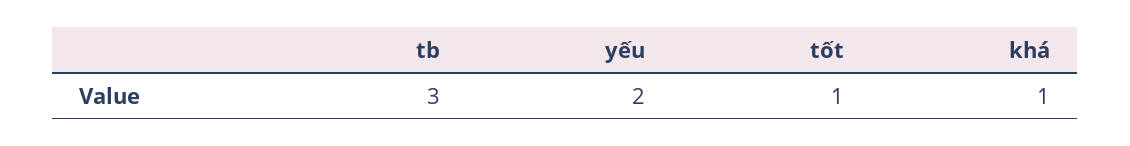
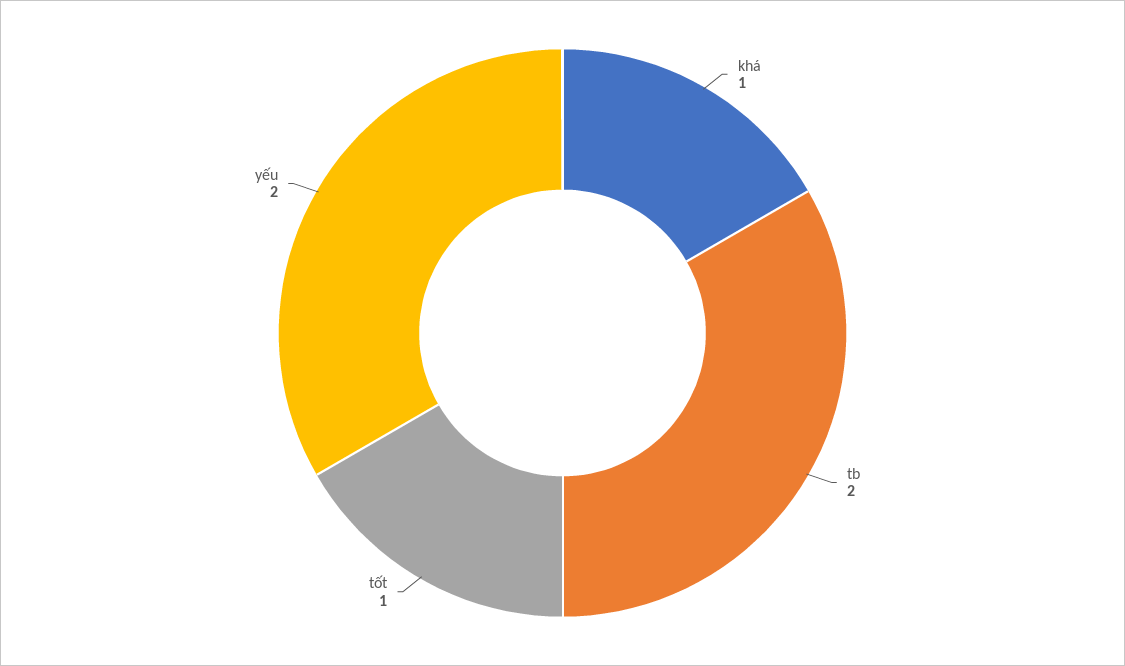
  {
-   "tb": 3,
+   "tb": 2,
    "yếu": 2,
    "tốt": 1,
    "khá": 1
  }

